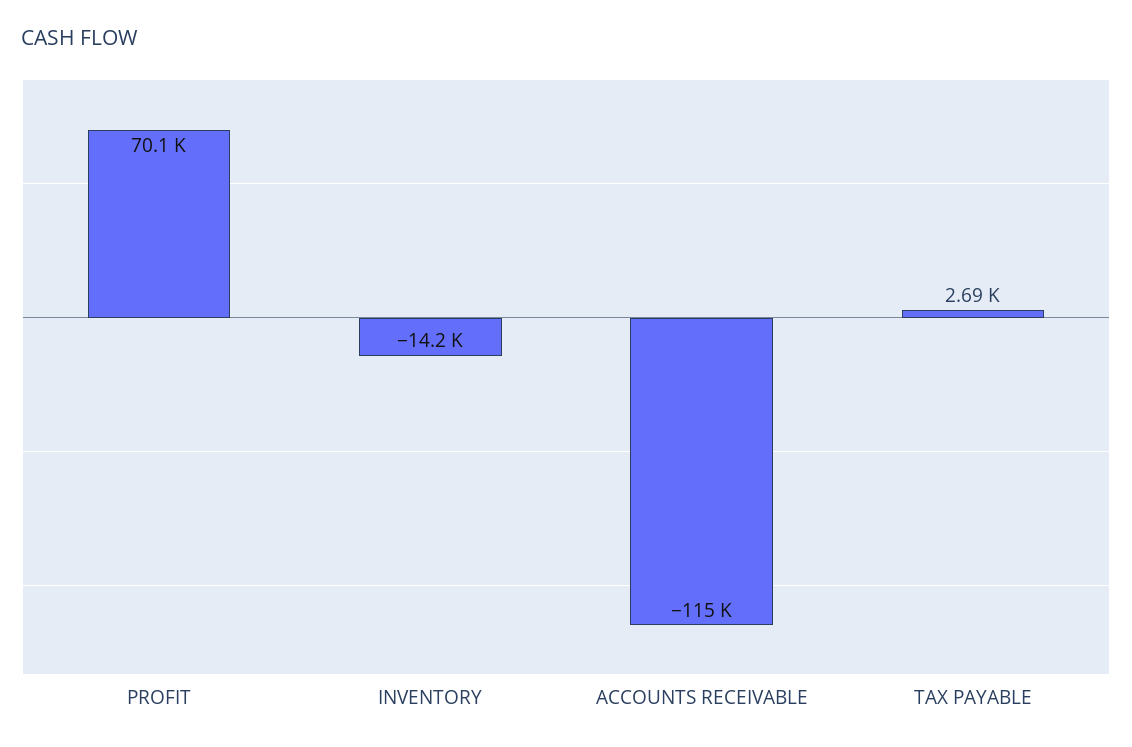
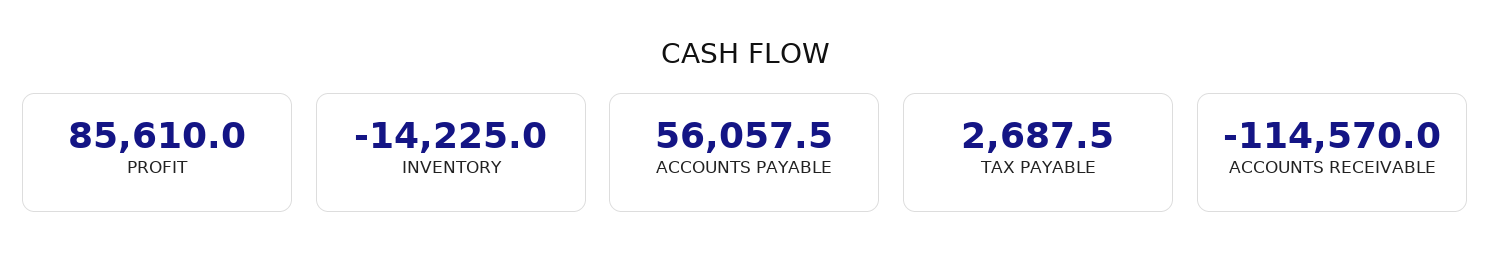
  {
-   "PROFIT": 70100,
+   "PROFIT": 85610,
    "INVENTORY": -14225,
    "ACCOUNTS RECEIVABLE": -114570,
-   "TAX PAYABLE": 2687.5
+   "TAX PAYABLE": 2687.5,
+   "ACCOUNTS PAYABLE": 56057.5
  }

